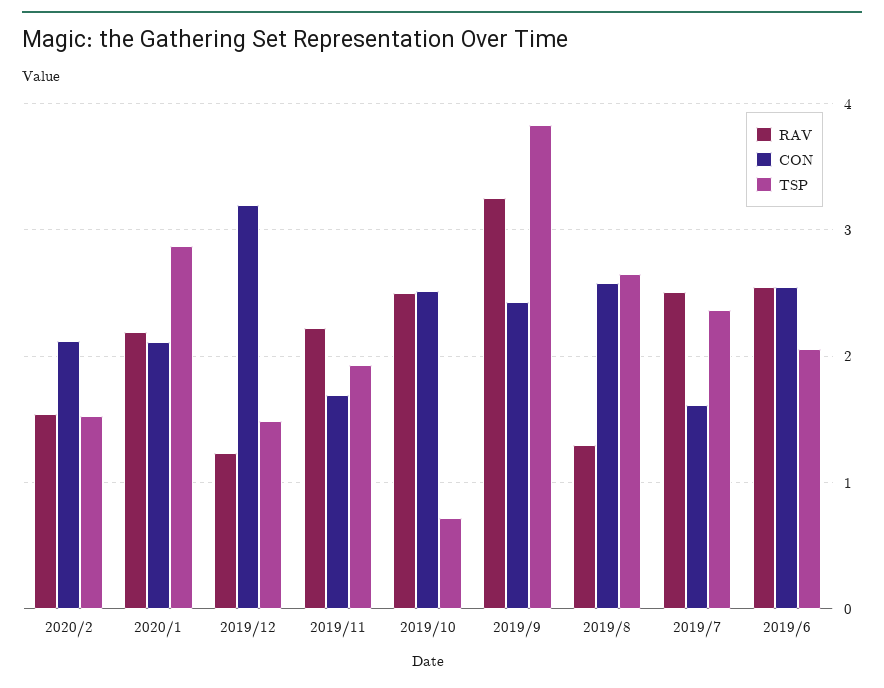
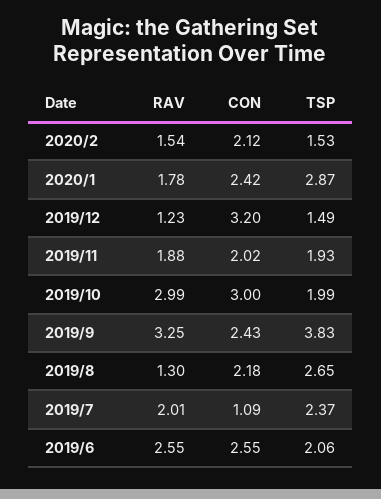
  {
    "RAV": {
      "2020/2": 1.54,
-     "2020/1": 2.2,
+     "2020/1": 1.78,
      "2019/12": 1.23,
-     "2019/11": 2.2,
+     "2019/11": 1.88,
-     "2019/10": 2.5,
+     "2019/10": 2.99,
      "2019/9": 3.25,
      "2019/8": 1.3,
-     "2019/7": 2.5,
+     "2019/7": 2.01,
      "2019/6": 2.55
    },
    "CON": {
      "2020/2": 2.12,
-     "2020/1": 2.1,
+     "2020/1": 2.42,
      "2019/12": 3.2,
-     "2019/11": 1.7,
+     "2019/11": 2.02,
-     "2019/10": 2.5,
+     "2019/10": 3,
      "2019/9": 2.43,
-     "2019/8": 2.6,
+     "2019/8": 2.18,
-     "2019/7": 1.6,
+     "2019/7": 1.09,
      "2019/6": 2.55
    },
    "TSP": {
      "2020/2": 1.53,
      "2020/1": 2.87,
      "2019/12": 1.49,
      "2019/11": 1.93,
-     "2019/10": 0.7,
+     "2019/10": 1.99,
      "2019/9": 3.83,
      "2019/8": 2.65,
      "2019/7": 2.37,
      "2019/6": 2.06
    }
  }

